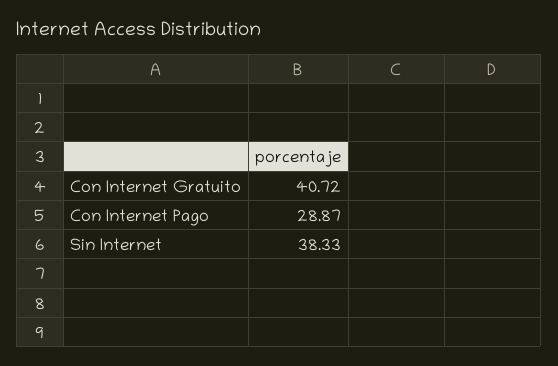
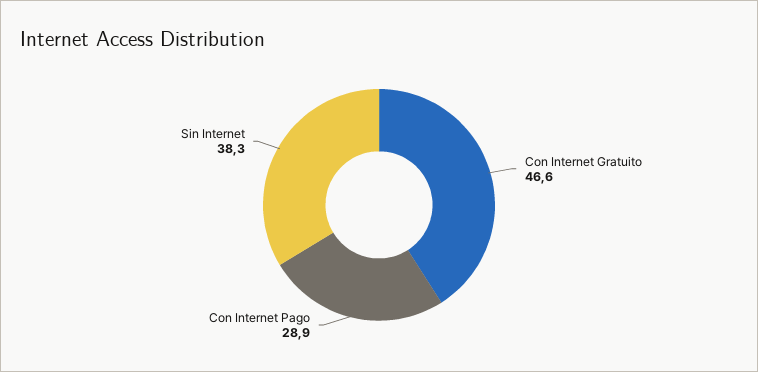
  {
-   "Con Internet Gratuito": 40.72,
+   "Con Internet Gratuito": 46.6,
    "Con Internet Pago": 28.87,
    "Sin Internet": 38.33
  }

